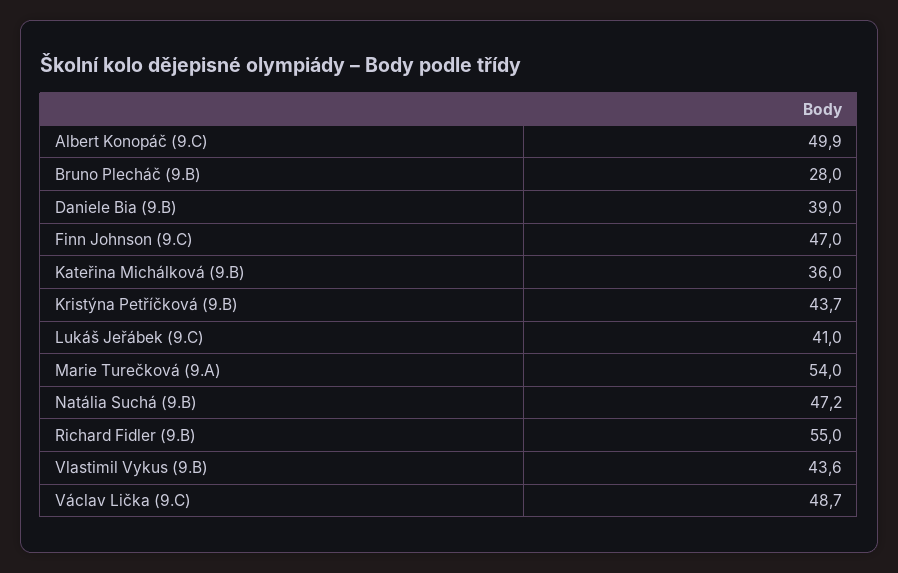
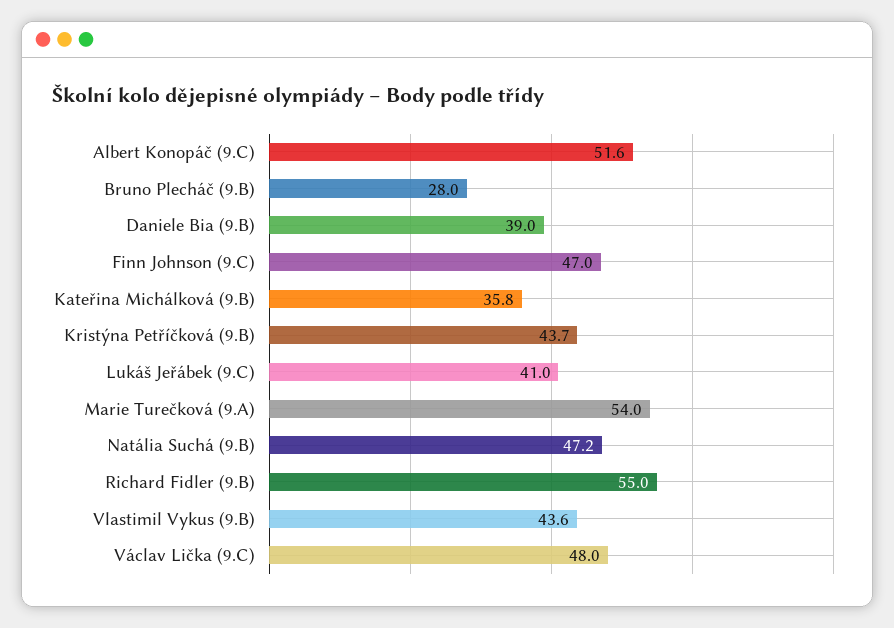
  {
-   "Albert Konopáč (9.C)": 49.9,
+   "Albert Konopáč (9.C)": 51.6,
    "Bruno Plecháč (9.B)": 28,
    "Daniele Bia (9.B)": 39,
    "Finn Johnson (9.C)": 47,
-   "Kateřina Michálková (9.B)": 36,
+   "Kateřina Michálková (9.B)": 35.8,
    "Kristýna Petříčková (9.B)": 43.7,
    "Lukáš Jeřábek (9.C)": 41,
    "Marie Turečková (9.A)": 54,
    "Natália Suchá (9.B)": 47.2,
    "Richard Fidler (9.B)": 55,
    "Vlastimil Vykus (9.B)": 43.6,
-   "Václav Lička (9.C)": 48.7
+   "Václav Lička (9.C)": 48
  }

